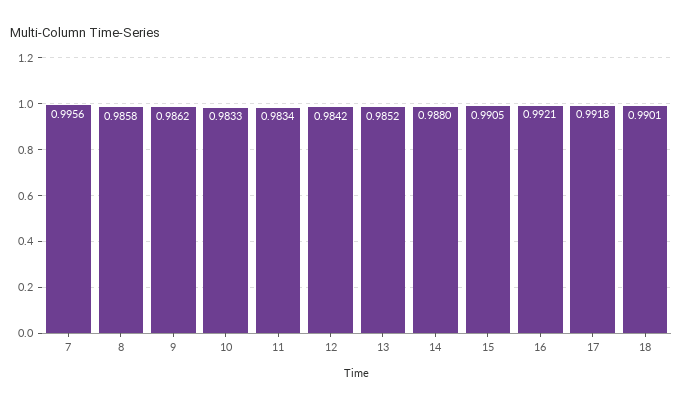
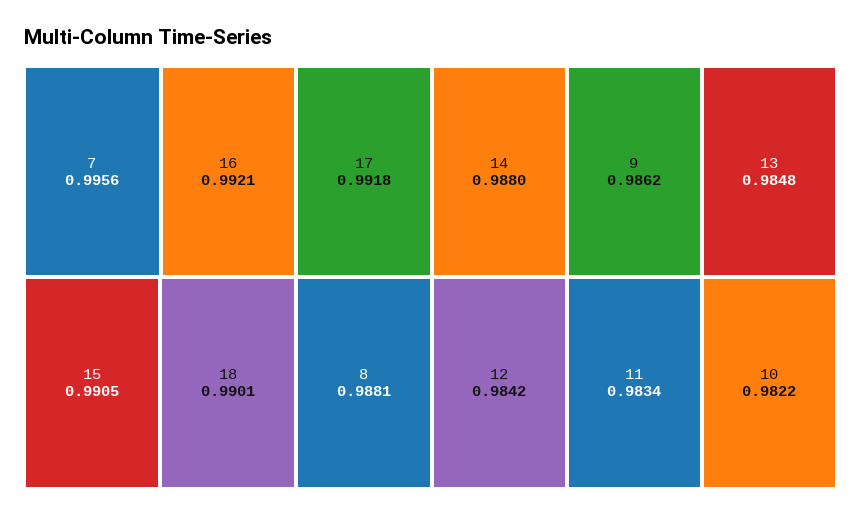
  {
    "7": 0.9956,
-   "8": 0.9858,
+   "8": 0.9881,
    "9": 0.9862,
-   "10": 0.9833,
+   "10": 0.9822,
    "11": 0.9834,
    "12": 0.9842,
-   "13": 0.9852,
+   "13": 0.9848,
    "14": 0.988,
    "15": 0.9905,
    "16": 0.9921,
    "17": 0.9918,
    "18": 0.9901
  }

